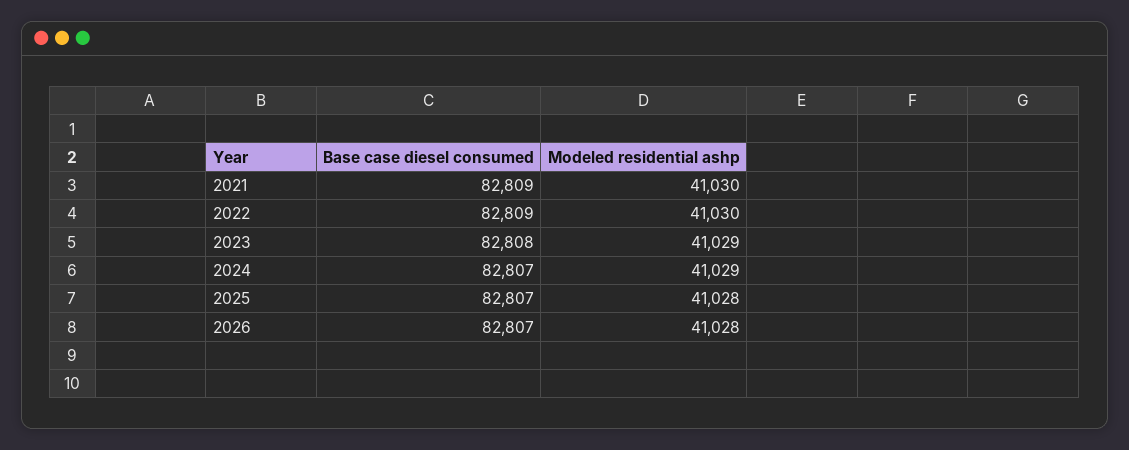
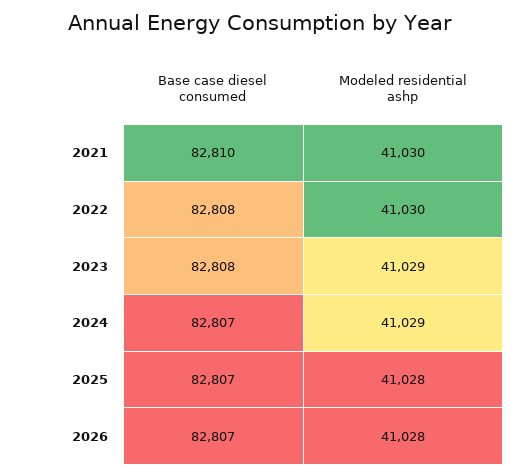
  {
    "Base case diesel consumed": {
-     "2021": 82809,
+     "2021": 82810,
-     "2022": 82809,
+     "2022": 82808,
      "2023": 82808,
      "2024": 82807,
      "2025": 82807,
      "2026": 82807
    },
    "Modeled residential ashp": {
      "2021": 41030,
      "2022": 41030,
      "2023": 41029,
      "2024": 41029,
      "2025": 41028,
      "2026": 41028
    }
  }

